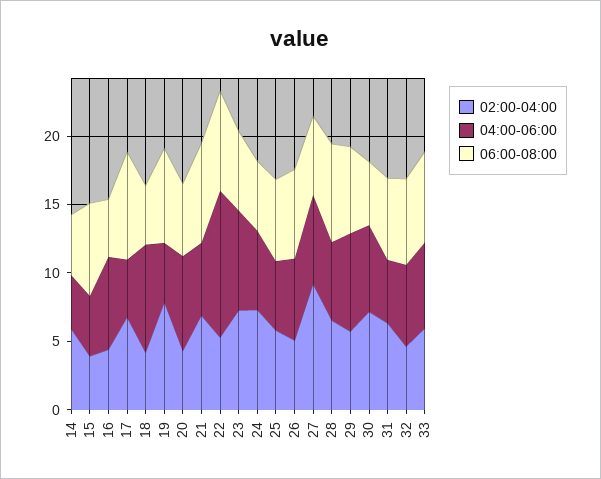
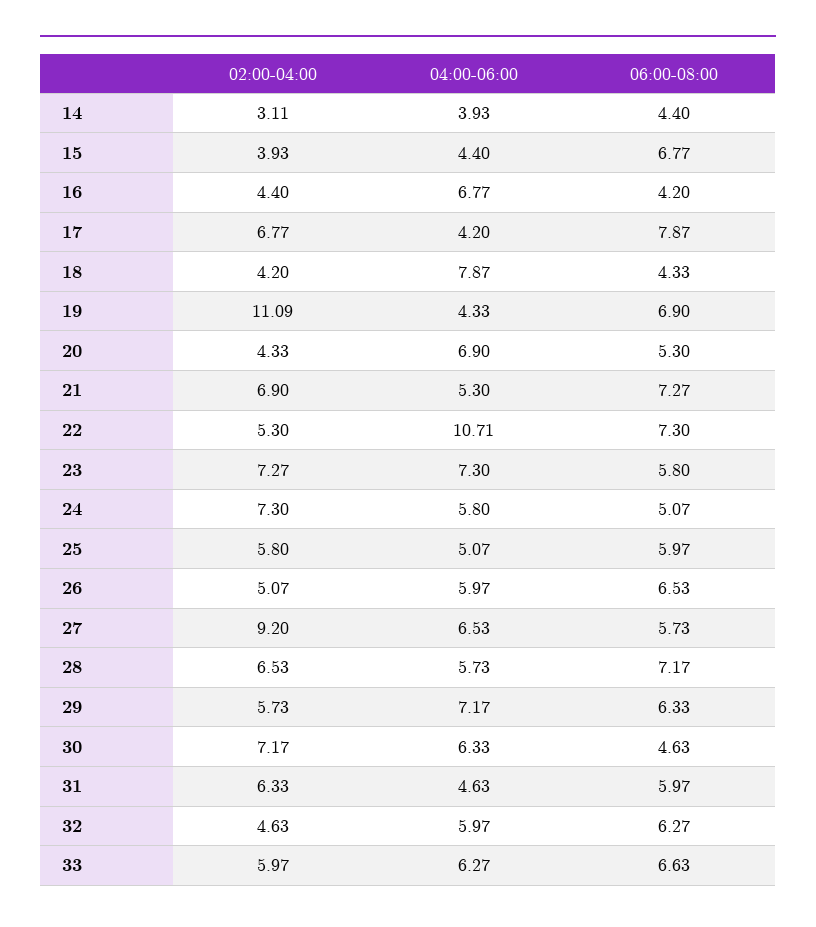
  {
    "02:00-04:00": {
-     "14": 6,
+     "14": 3.11,
      "15": 3.93,
      "16": 4.4,
      "17": 6.77,
      "18": 4.2,
-     "19": 8,
+     "19": 11.09,
      "20": 4.33,
      "21": 6.9,
      "22": 5.3,
      "23": 7.27,
      "24": 7.3,
      "25": 5.8,
      "26": 5.07,
      "27": 9.2,
      "28": 6.53,
      "29": 5.73,
      "30": 7.17,
      "31": 6.33,
      "32": 4.63,
      "33": 5.97
    },
    "04:00-06:00": {
      "14": 3.93,
      "15": 4.4,
      "16": 6.77,
      "17": 4.2,
      "18": 7.87,
      "19": 4.33,
      "20": 6.9,
      "21": 5.3,
      "22": 10.71,
      "23": 7.3,
      "24": 5.8,
      "25": 5.07,
      "26": 5.97,
      "27": 6.53,
      "28": 5.73,
      "29": 7.17,
      "30": 6.33,
      "31": 4.63,
      "32": 5.97,
      "33": 6.27
    },
    "06:00-08:00": {
      "14": 4.4,
      "15": 6.77,
      "16": 4.2,
      "17": 7.87,
      "18": 4.33,
      "19": 6.9,
      "20": 5.3,
      "21": 7.27,
      "22": 7.3,
      "23": 5.8,
      "24": 5.07,
      "25": 5.97,
      "26": 6.53,
      "27": 5.73,
      "28": 7.17,
      "29": 6.33,
      "30": 4.63,
      "31": 5.97,
      "32": 6.27,
      "33": 6.63
    }
  }

